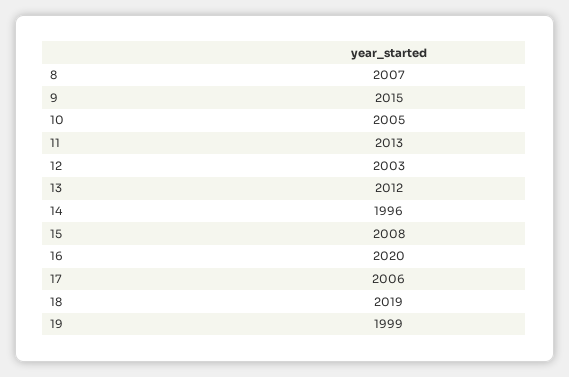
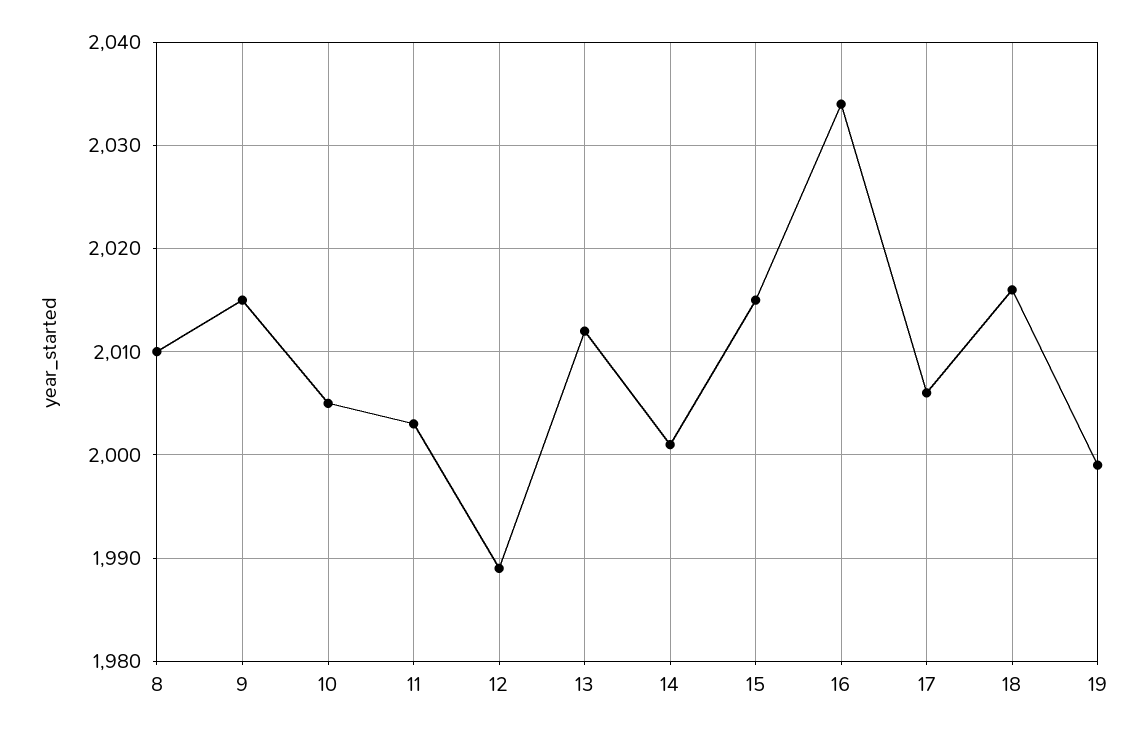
  {
-   "8": 2007,
+   "8": 2010,
    "9": 2015,
    "10": 2005,
-   "11": 2013,
+   "11": 2003,
-   "12": 2003,
+   "12": 1989,
    "13": 2012,
-   "14": 1996,
+   "14": 2001,
-   "15": 2008,
+   "15": 2015,
-   "16": 2020,
+   "16": 2034,
    "17": 2006,
-   "18": 2019,
+   "18": 2016,
    "19": 1999
  }

